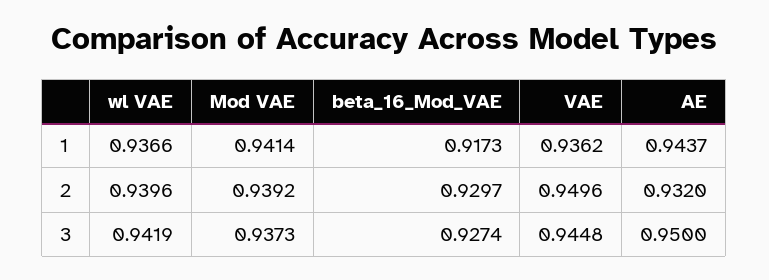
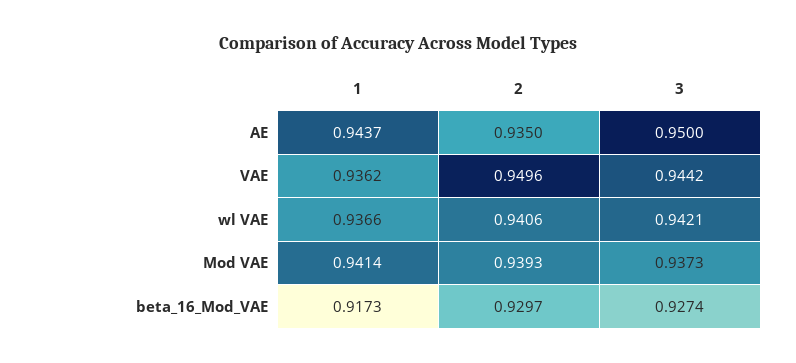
  {
    "wl VAE": {
      "1": 0.9366,
-     "2": 0.9396,
+     "2": 0.9406,
-     "3": 0.9419
+     "3": 0.9421
    },
    "Mod VAE": {
      "1": 0.9414,
-     "2": 0.9392,
+     "2": 0.9393,
      "3": 0.9373
    },
    "beta_16_Mod_VAE": {
      "1": 0.9173,
      "2": 0.9297,
      "3": 0.9274
    },
    "VAE": {
      "1": 0.9362,
      "2": 0.9496,
-     "3": 0.9448
+     "3": 0.9442
    },
    "AE": {
      "1": 0.9437,
-     "2": 0.932,
+     "2": 0.935,
      "3": 0.95
    }
  }

